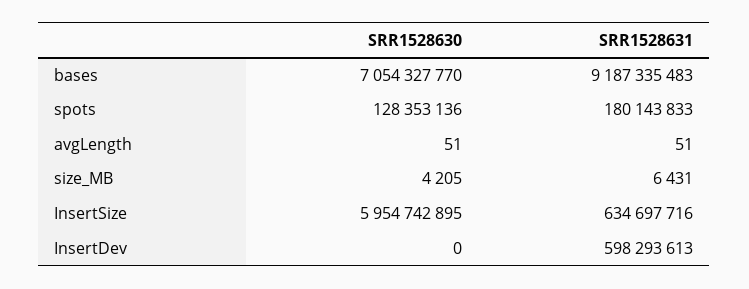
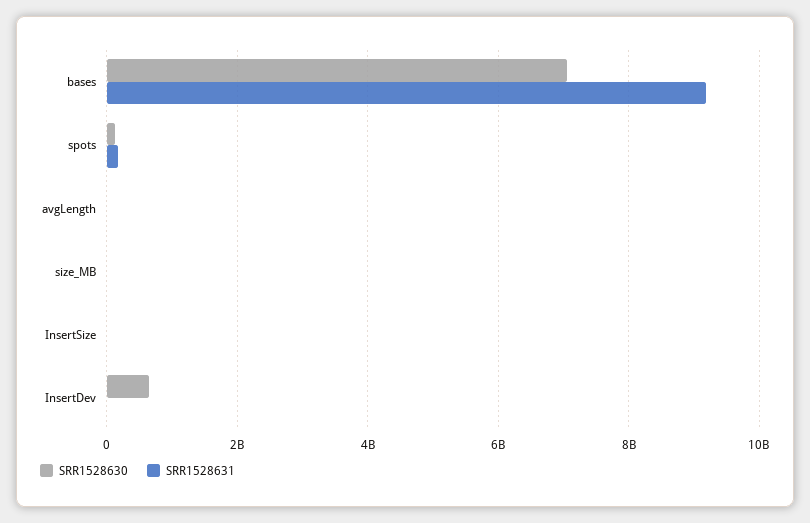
  {
    "SRR1528630": {
      "bases": 7054327770,
      "spots": 128353136,
      "avgLength": 51,
      "size_MB": 4205,
-     "InsertSize": 5954742895,
+     "InsertSize": 0,
-     "InsertDev": 0
+     "InsertDev": 600000000
    },
    "SRR1528631": {
      "bases": 9187335483,
      "spots": 180143833,
      "avgLength": 51,
      "size_MB": 6431,
-     "InsertSize": 634697716,
+     "InsertSize": 0,
-     "InsertDev": 598293613
+     "InsertDev": 0
    }
  }

